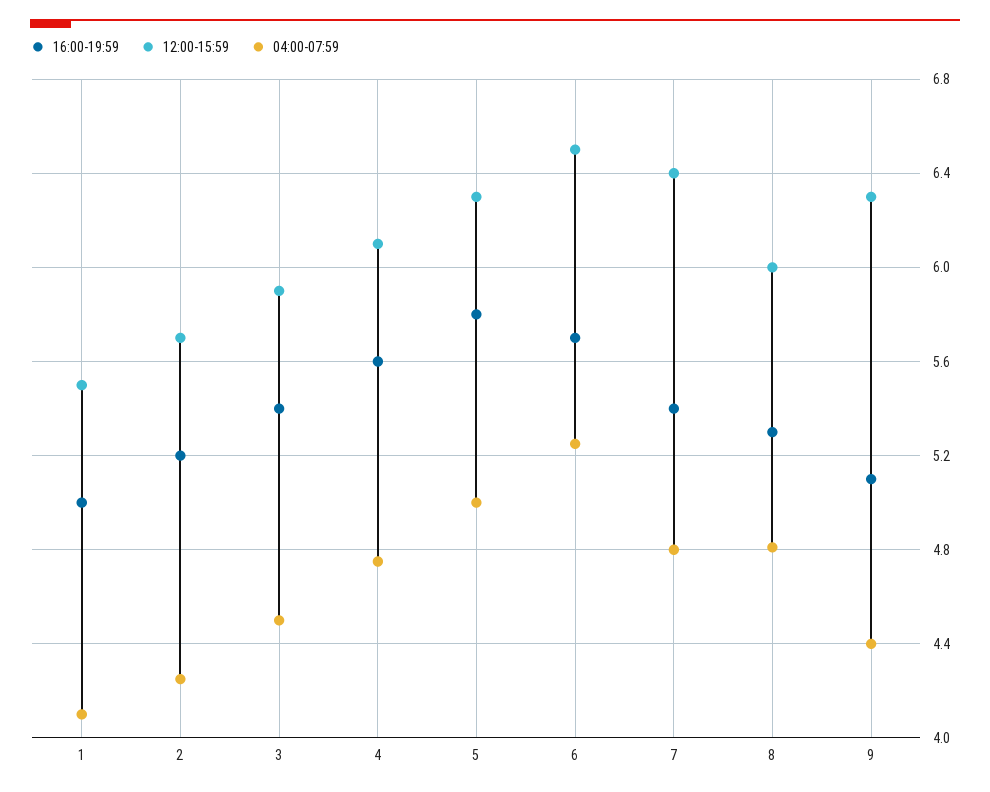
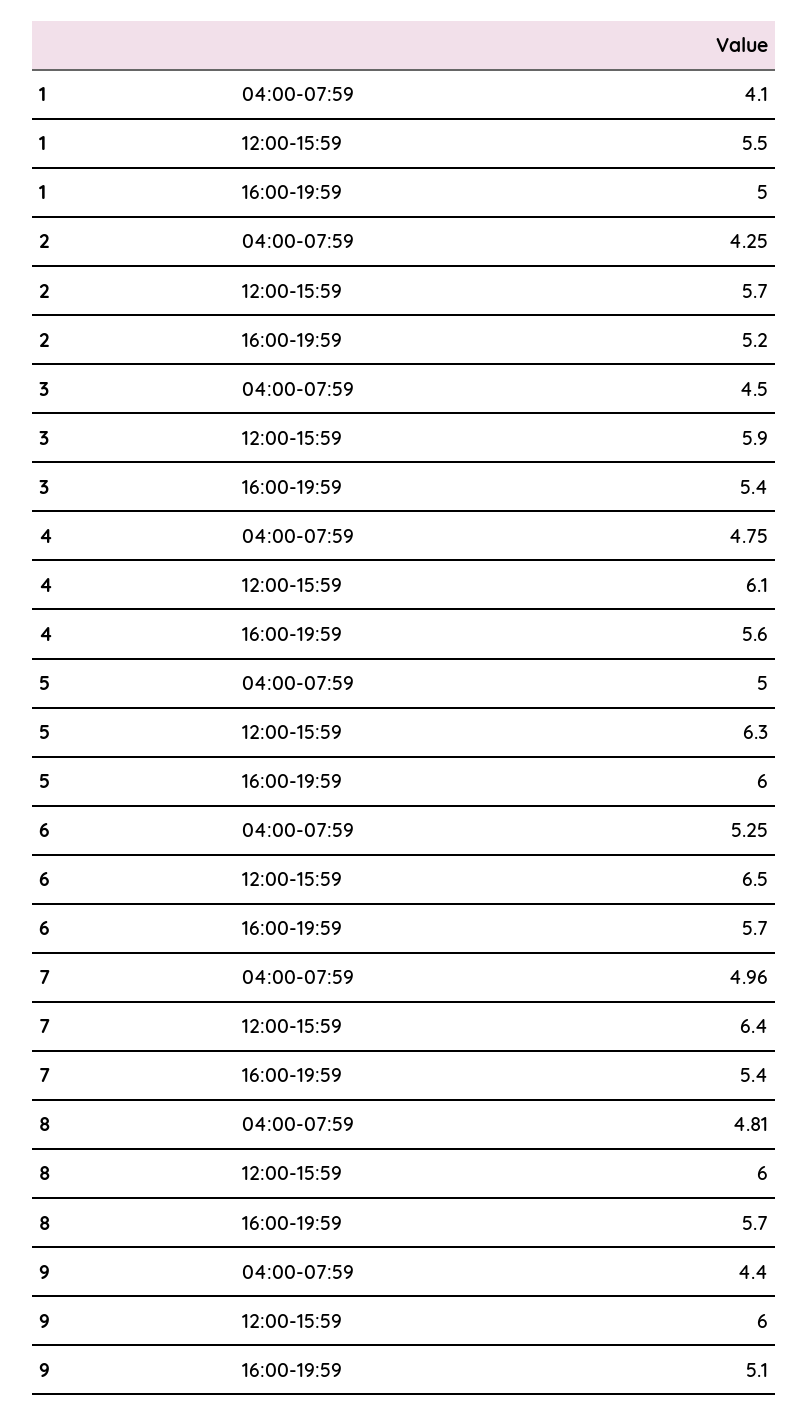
  {
    "16:00-19:59": {
      "1": 5,
      "2": 5.2,
      "3": 5.4,
      "4": 5.6,
-     "5": 5.8,
+     "5": 6,
      "6": 5.7,
      "7": 5.4,
-     "8": 5.3,
+     "8": 5.7,
      "9": 5.1
    },
    "12:00-15:59": {
      "1": 5.5,
      "2": 5.7,
      "3": 5.9,
      "4": 6.1,
      "5": 6.3,
      "6": 6.5,
      "7": 6.4,
      "8": 6,
-     "9": 6.3
+     "9": 6
    },
    "04:00-07:59": {
      "1": 4.1,
      "2": 4.25,
      "3": 4.5,
      "4": 4.75,
      "5": 5,
      "6": 5.25,
-     "7": 4.8,
+     "7": 4.96,
      "8": 4.81,
      "9": 4.4
    }
  }

